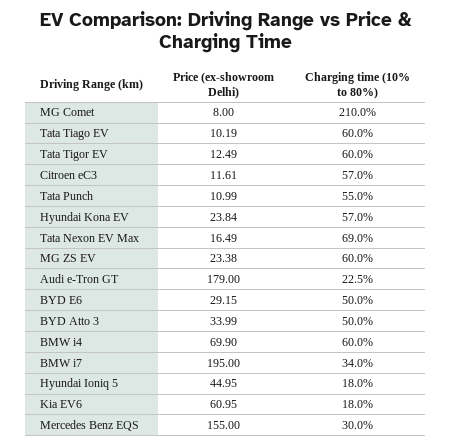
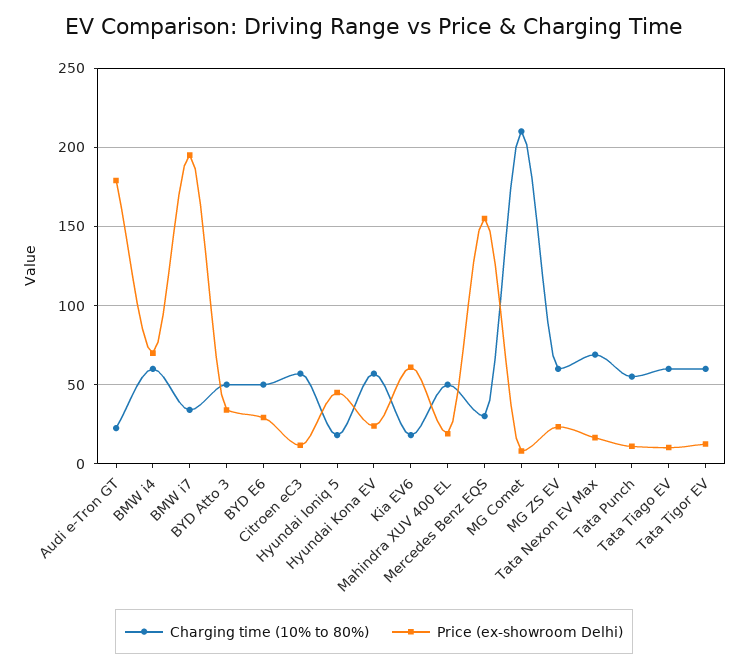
  {
    "Price (ex-showroom Delhi)": {
      "MG Comet": 8,
      "Tata Tiago EV": 10.19,
      "Tata Tigor EV": 12.49,
      "Citroen eC3": 11.61,
      "Tata Punch": 10.99,
      "Hyundai Kona EV": 23.84,
      "Tata Nexon EV Max": 16.49,
      "MG ZS EV": 23.38,
      "Audi e-Tron GT": 179,
      "BYD E6": 29.15,
      "BYD Atto 3": 33.99,
      "BMW i4": 69.9,
      "BMW i7": 195,
      "Hyundai Ioniq 5": 44.95,
      "Kia EV6": 60.95,
-     "Mercedes Benz EQS": 155
+     "Mercedes Benz EQS": 155,
+     "Mahindra XUV 400 EL": 20
    },
    "Charging time (10% to 80%)": {
      "MG Comet": 210,
      "Tata Tiago EV": 60,
      "Tata Tigor EV": 60,
      "Citroen eC3": 57,
      "Tata Punch": 55,
      "Hyundai Kona EV": 57,
      "Tata Nexon EV Max": 69,
      "MG ZS EV": 60,
      "Audi e-Tron GT": 22.5,
      "BYD E6": 50,
      "BYD Atto 3": 50,
      "BMW i4": 60,
      "BMW i7": 34,
      "Hyundai Ioniq 5": 18,
      "Kia EV6": 18,
-     "Mercedes Benz EQS": 30
+     "Mercedes Benz EQS": 30,
+     "Mahindra XUV 400 EL": 50
    }
  }

